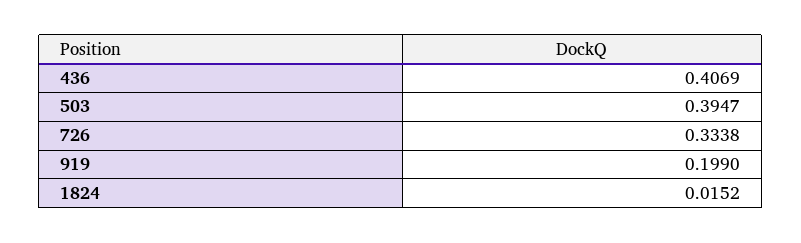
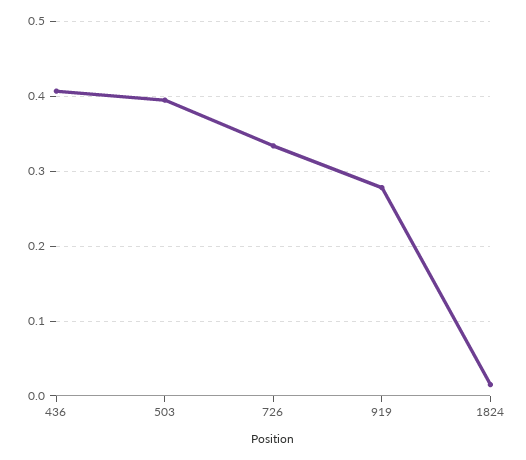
  {
    "436": 0.4069,
    "503": 0.3947,
    "726": 0.3338,
-   "919": 0.199,
+   "919": 0.28,
    "1824": 0.0152
  }

